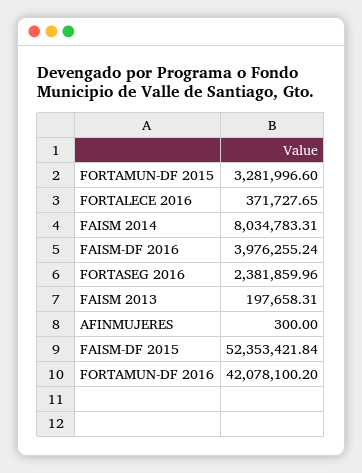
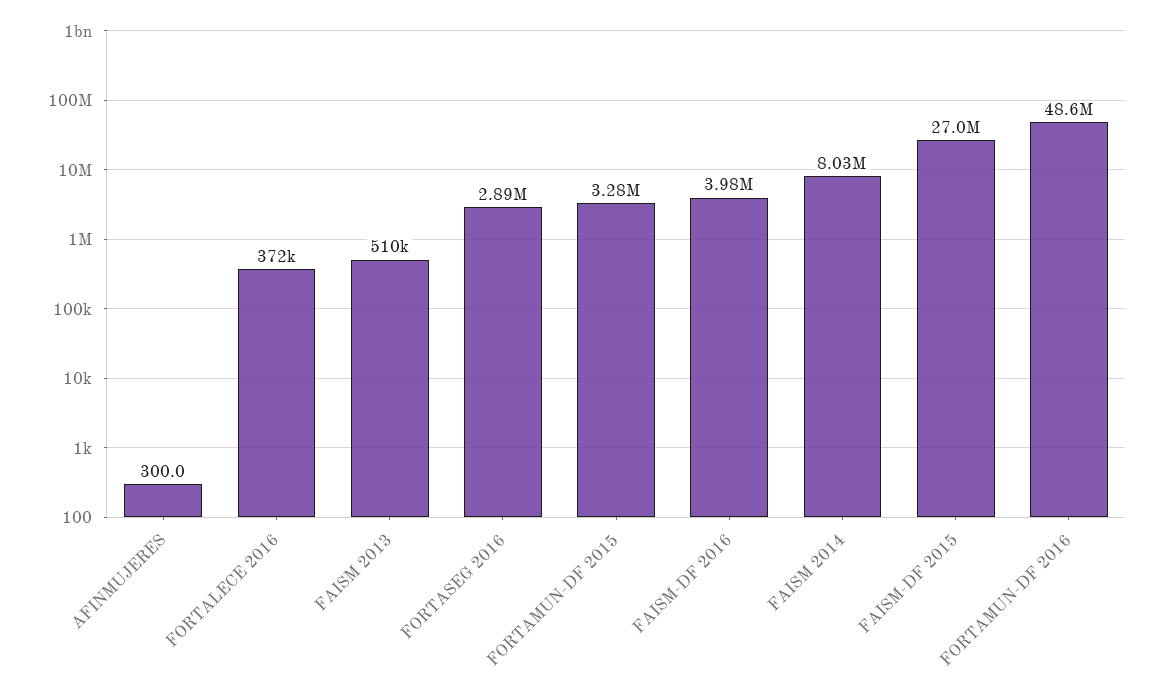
  {
    "FORTAMUN-DF 2015": 3281996.6,
    "FORTALECE 2016": 371727.65,
    "FAISM 2014": 8034783.31,
    "FAISM-DF 2016": 3976255.24,
-   "FORTASEG 2016": 2381859.96,
+   "FORTASEG 2016": 2890000,
-   "FAISM 2013": 197658.31,
+   "FAISM 2013": 510000,
    "AFINMUJERES": 300,
-   "FAISM-DF 2015": 52353421.84,
+   "FAISM-DF 2015": 27000000,
-   "FORTAMUN-DF 2016": 42078100.2
+   "FORTAMUN-DF 2016": 48600000
  }

